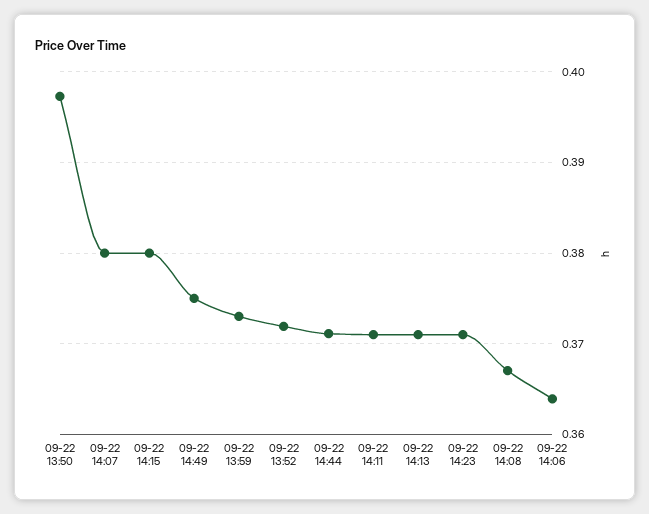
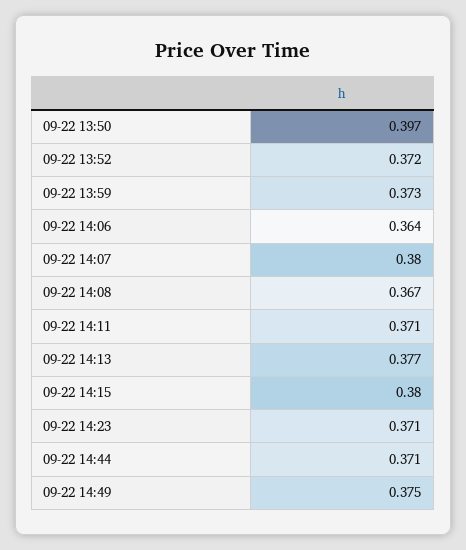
  {
    "09-22 13:50": 0.397,
    "09-22 14:07": 0.38,
    "09-22 14:15": 0.38,
    "09-22 14:49": 0.375,
    "09-22 13:59": 0.373,
    "09-22 13:52": 0.372,
    "09-22 14:44": 0.371,
    "09-22 14:11": 0.371,
-   "09-22 14:13": 0.371,
+   "09-22 14:13": 0.377,
    "09-22 14:23": 0.371,
    "09-22 14:08": 0.367,
    "09-22 14:06": 0.364
  }

